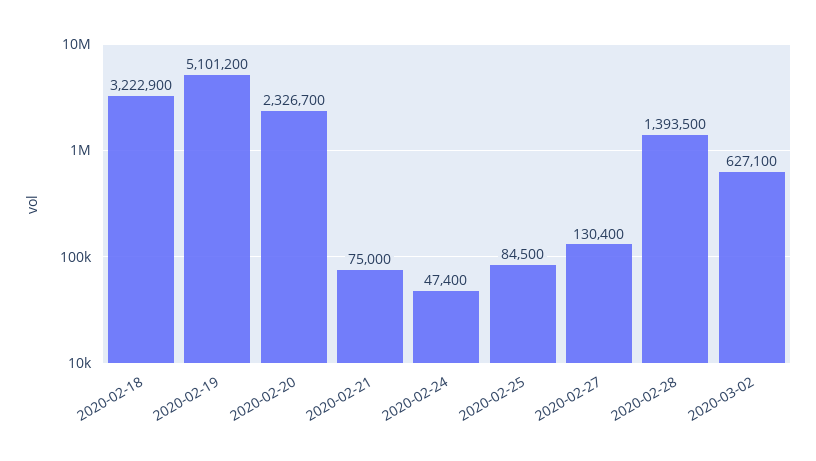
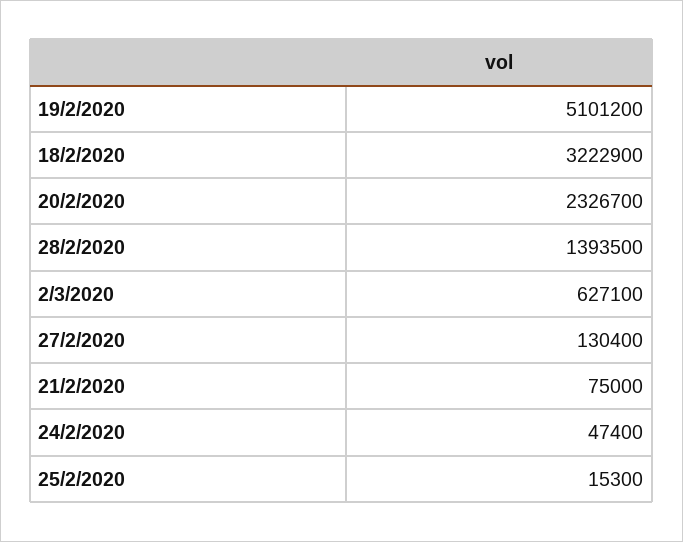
  {
    "2020-02-18": 3222900,
    "2020-02-19": 5101200,
    "2020-02-20": 2326700,
    "2020-02-21": 75000,
    "2020-02-24": 47400,
-   "2020-02-25": 84500,
+   "2020-02-25": 15300,
    "2020-02-27": 130400,
    "2020-02-28": 1393500,
    "2020-03-02": 627100
  }

